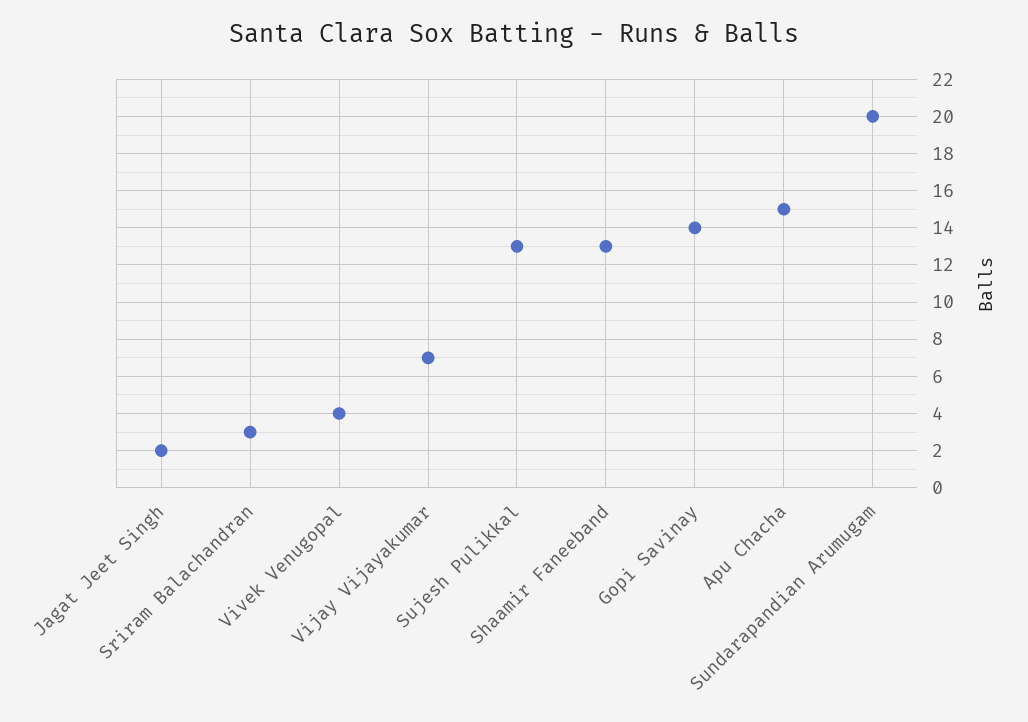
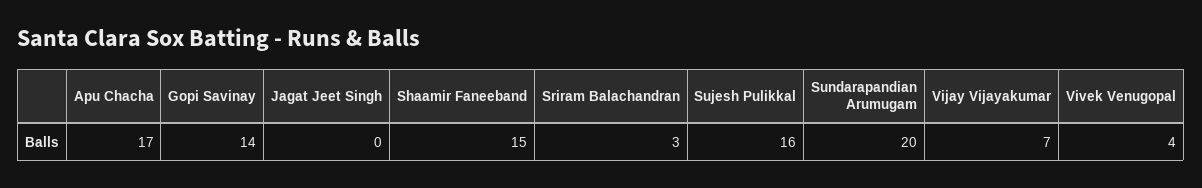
  {
-   "Jagat Jeet Singh": 2,
+   "Jagat Jeet Singh": 0,
    "Sriram Balachandran": 3,
    "Vivek Venugopal": 4,
    "Vijay Vijayakumar": 7,
-   "Sujesh Pulikkal": 13,
+   "Sujesh Pulikkal": 16,
-   "Shaamir Faneeband": 13,
+   "Shaamir Faneeband": 15,
    "Gopi Savinay": 14,
-   "Apu Chacha": 15,
+   "Apu Chacha": 17,
    "Sundarapandian Arumugam": 20
  }

